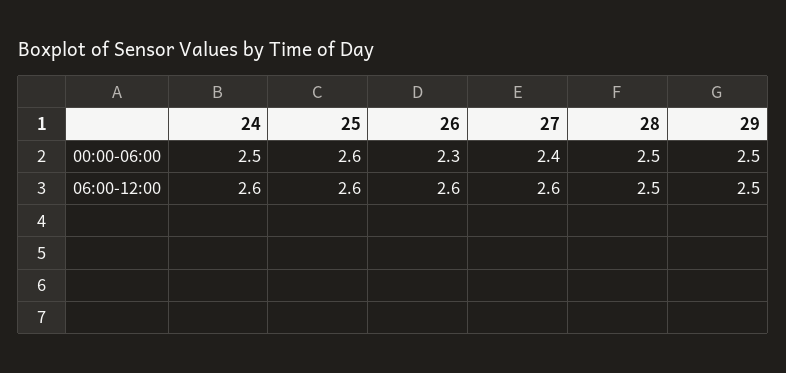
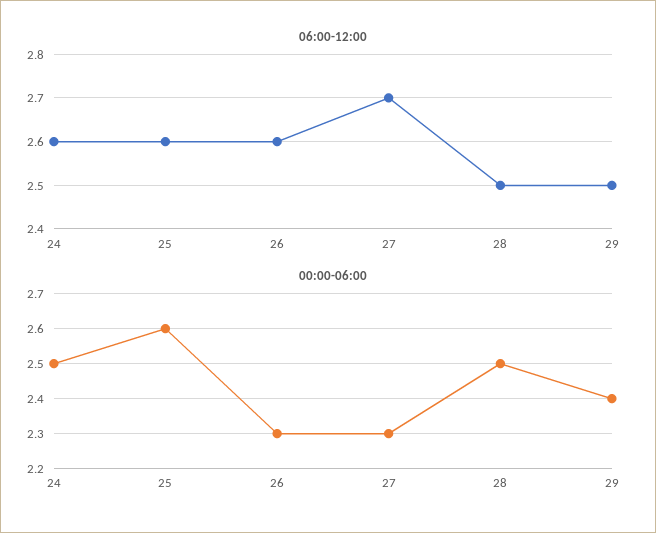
  {
    "00:00-06:00": {
      "24": 2.5,
      "25": 2.6,
      "26": 2.3,
-     "27": 2.4,
+     "27": 2.3,
      "28": 2.5,
-     "29": 2.5
+     "29": 2.4
    },
    "06:00-12:00": {
      "24": 2.6,
      "25": 2.6,
      "26": 2.6,
-     "27": 2.6,
+     "27": 2.7,
      "28": 2.5,
      "29": 2.5
    }
  }

